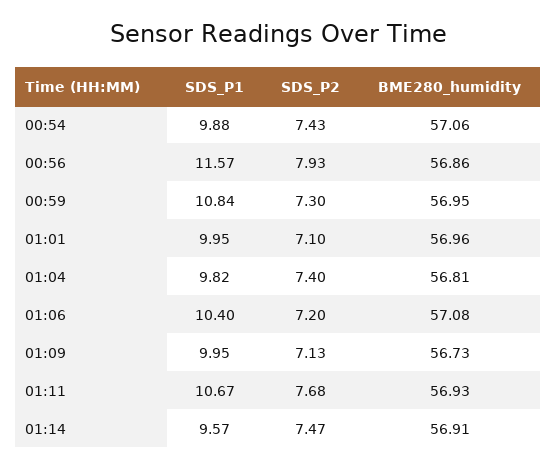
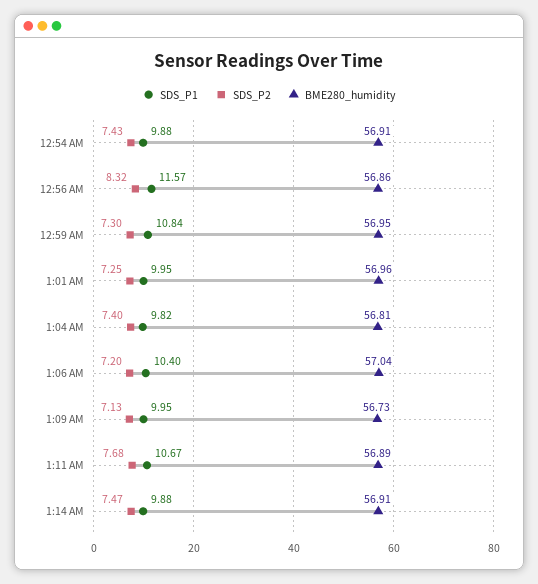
  {
    "SDS_P1": {
      "00:54": 9.88,
      "00:56": 11.57,
      "00:59": 10.84,
      "01:01": 9.95,
      "01:04": 9.82,
      "01:06": 10.4,
      "01:09": 9.95,
      "01:11": 10.67,
-     "01:14": 9.57
+     "01:14": 9.88
    },
    "SDS_P2": {
      "00:54": 7.43,
-     "00:56": 7.93,
+     "00:56": 8.32,
      "00:59": 7.3,
-     "01:01": 7.1,
+     "01:01": 7.25,
      "01:04": 7.4,
      "01:06": 7.2,
      "01:09": 7.13,
      "01:11": 7.68,
      "01:14": 7.47
    },
    "BME280_humidity": {
-     "00:54": 57.06,
+     "00:54": 56.91,
      "00:56": 56.86,
      "00:59": 56.95,
      "01:01": 56.96,
      "01:04": 56.81,
-     "01:06": 57.08,
+     "01:06": 57.04,
      "01:09": 56.73,
-     "01:11": 56.93,
+     "01:11": 56.89,
      "01:14": 56.91
    }
  }

